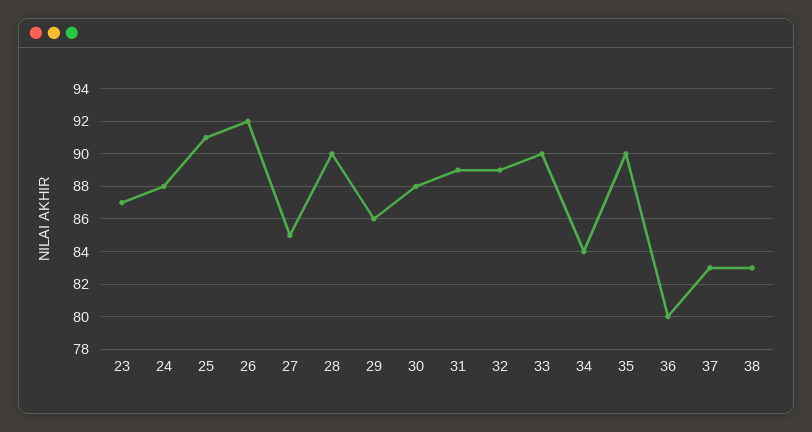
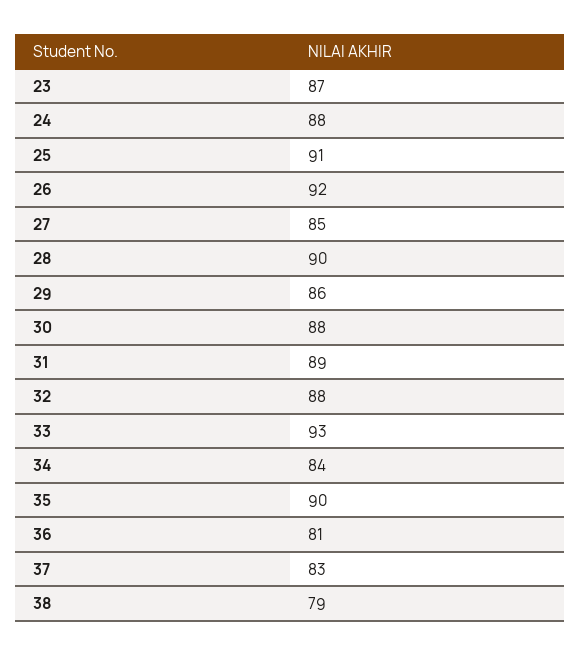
  {
    "23": 87,
    "24": 88,
    "25": 91,
    "26": 92,
    "27": 85,
    "28": 90,
    "29": 86,
    "30": 88,
    "31": 89,
-   "32": 89,
+   "32": 88,
-   "33": 90,
+   "33": 93,
    "34": 84,
    "35": 90,
-   "36": 80,
+   "36": 81,
    "37": 83,
-   "38": 83
+   "38": 79
  }

